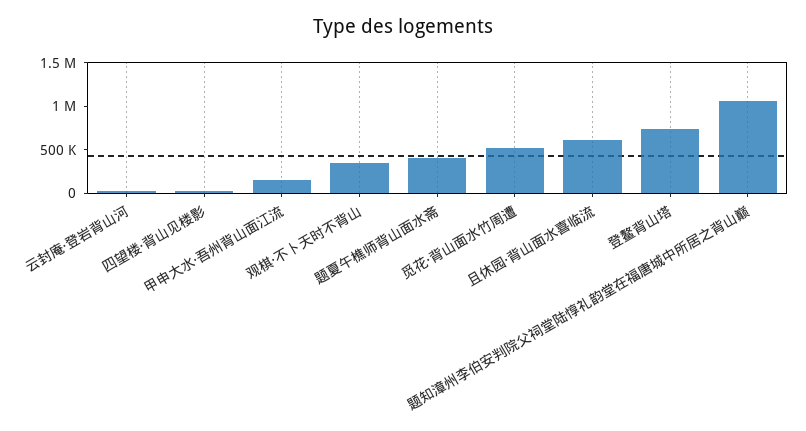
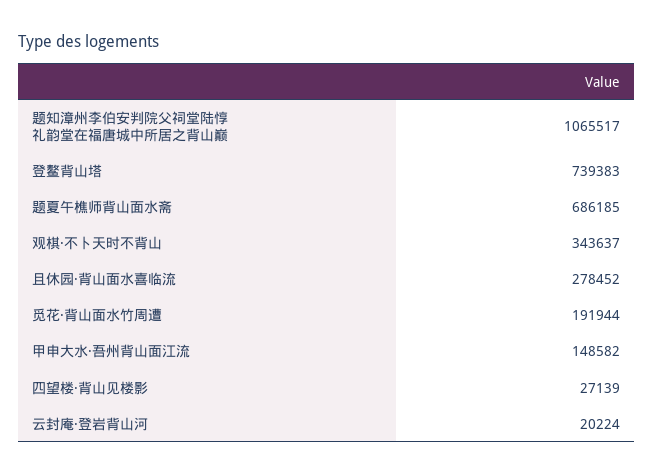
  {
    "云封庵·登岩背山河": 20224,
    "四望楼·背山见楼影": 27139,
    "甲申大水·吾州背山面江流": 148582,
    "观棋·不卜天时不背山": 343637,
-   "题夏午樵师背山面水斋": 400000,
+   "题夏午樵师背山面水斋": 686185,
-   "觅花·背山面水竹周遭": 500000,
+   "觅花·背山面水竹周遭": 191944,
-   "且休园·背山面水喜临流": 600000,
+   "且休园·背山面水喜临流": 278452,
    "登鳌背山塔": 739383,
    "题知漳州李伯安判院父祠堂陆惇礼韵堂在福唐城中所居之背山巅": 1065517
  }

